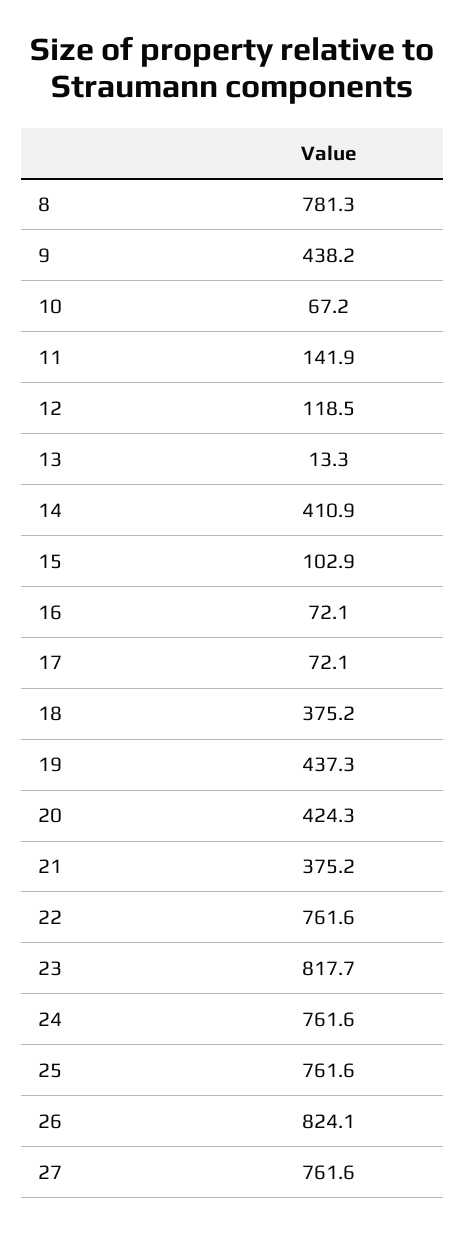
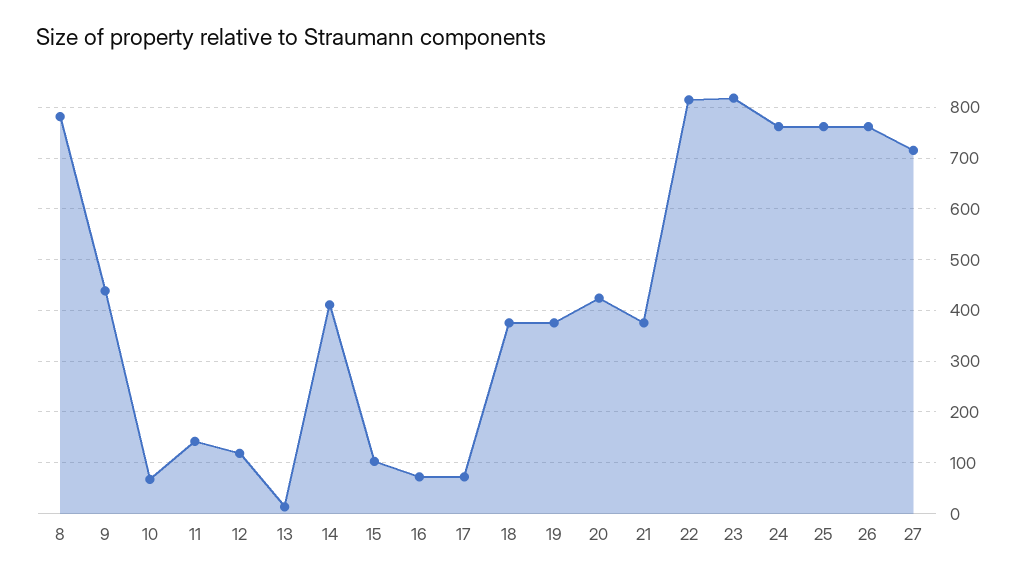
  {
    "8": 781.3,
    "9": 438.2,
    "10": 67.2,
    "11": 141.9,
    "12": 118.5,
    "13": 13.3,
    "14": 410.9,
    "15": 102.9,
    "16": 72.1,
    "17": 72.1,
    "18": 375.2,
-   "19": 437.3,
+   "19": 380,
    "20": 424.3,
    "21": 375.2,
-   "22": 761.6,
+   "22": 820,
    "23": 817.7,
    "24": 761.6,
    "25": 761.6,
-   "26": 824.1,
+   "26": 760,
-   "27": 761.6
+   "27": 720
  }

